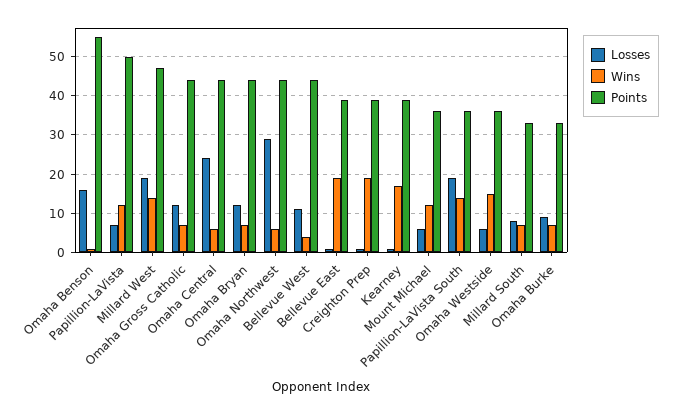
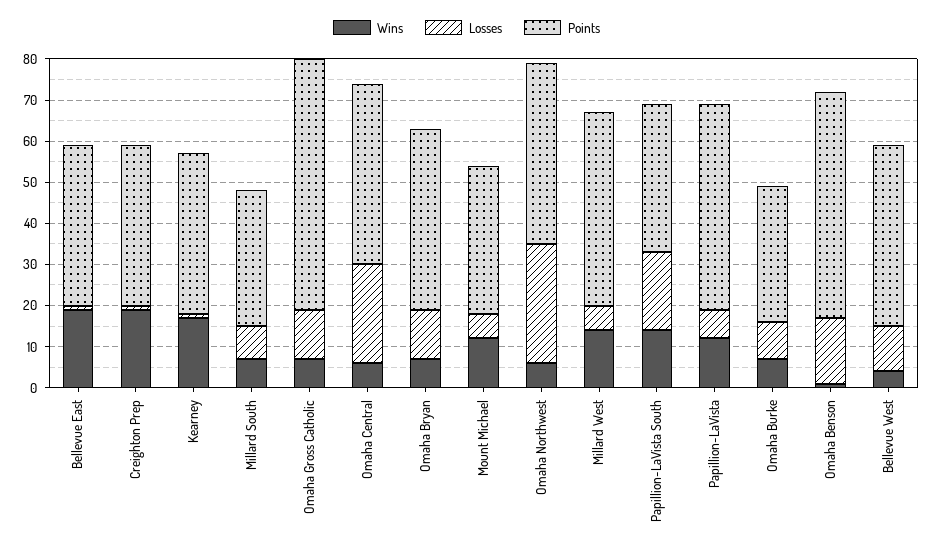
  {
    "Losses": {
      "Omaha Benson": 15,
      "Papillion-LaVista": 5,
-     "Millard West": 20,
+     "Millard West": 5,
      "Omaha Gross Catholic": 10,
      "Omaha Central": 25,
      "Omaha Bryan": 10,
      "Omaha Northwest": 30,
      "Bellevue West": 10,
      "Bellevue East": 0,
      "Creighton Prep": 0,
      "Kearney": 0,
      "Mount Michael": 5,
      "Papillion-LaVista South": 20,
-     "Omaha Westside": 5,
      "Millard South": 10,
      "Omaha Burke": 10
    },
    "Wins": {
      "Omaha Benson": 0,
      "Papillion-LaVista": 10,
      "Millard West": 15,
      "Omaha Gross Catholic": 5,
      "Omaha Central": 5,
      "Omaha Bryan": 5,
      "Omaha Northwest": 5,
      "Bellevue West": 5,
      "Bellevue East": 20,
      "Creighton Prep": 20,
      "Kearney": 15,
      "Mount Michael": 10,
      "Papillion-LaVista South": 15,
-     "Omaha Westside": 15,
      "Millard South": 5,
      "Omaha Burke": 5
    },
    "Points": {
      "Omaha Benson": 55,
      "Papillion-LaVista": 50,
      "Millard West": 45,
-     "Omaha Gross Catholic": 45,
+     "Omaha Gross Catholic": 60,
      "Omaha Central": 45,
      "Omaha Bryan": 45,
      "Omaha Northwest": 45,
      "Bellevue West": 45,
      "Bellevue East": 40,
      "Creighton Prep": 40,
      "Kearney": 40,
      "Mount Michael": 35,
      "Papillion-LaVista South": 35,
-     "Omaha Westside": 35,
      "Millard South": 35,
      "Omaha Burke": 35
    }
  }

